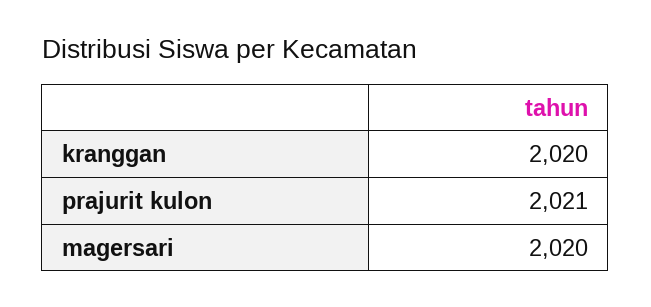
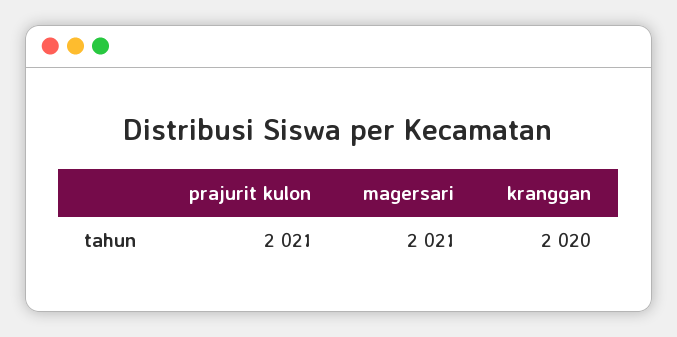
  {
    "kranggan": 2020,
    "prajurit kulon": 2021,
-   "magersari": 2020
+   "magersari": 2021
  }

